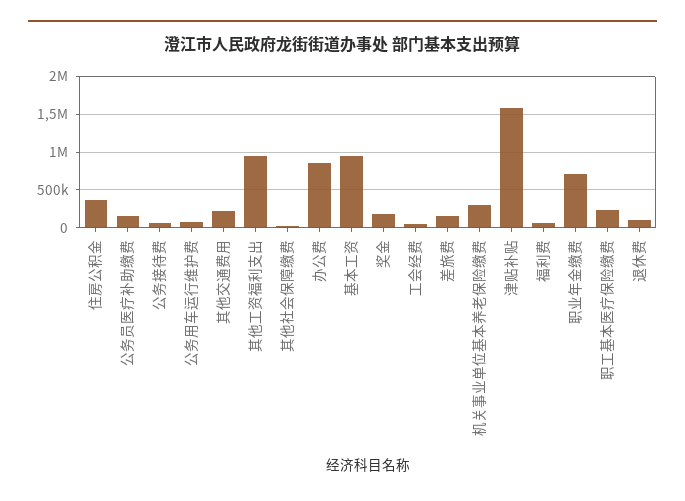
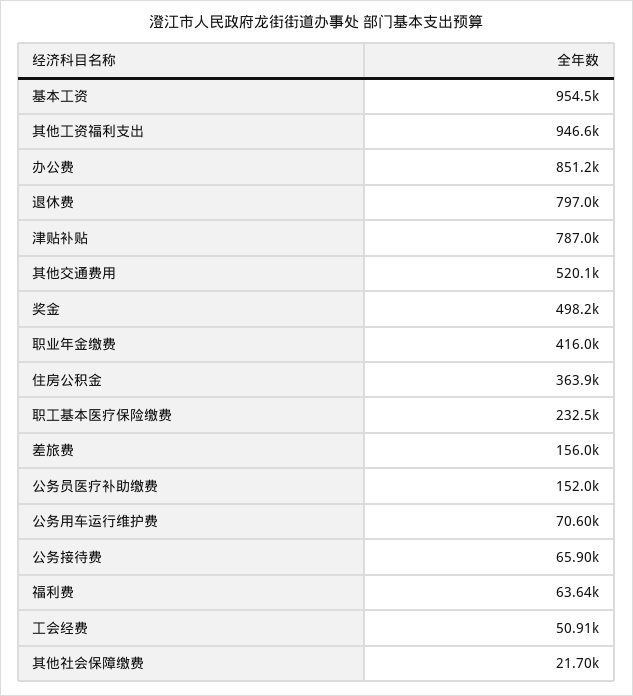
  {
    "住房公积金": 363900,
    "公务员医疗补助缴费": 152000,
    "公务接待费": 65900,
    "公务用车运行维护费": 70600,
-   "其他交通费用": 200000,
+   "其他交通费用": 520100,
    "其他工资福利支出": 946600,
    "其他社会保障缴费": 21700,
    "办公费": 851200,
    "基本工资": 954500,
-   "奖金": 200000,
+   "奖金": 498200,
    "工会经费": 50910,
    "差旅费": 156000,
-   "机关事业单位基本养老保险缴费": 300000,
-   "津贴补贴": 1600000,
+   "津贴补贴": 787000,
    "福利费": 63640,
-   "职业年金缴费": 700000,
+   "职业年金缴费": 416000,
    "职工基本医疗保险缴费": 232500,
-   "退休费": 100000
+   "退休费": 797000
  }

